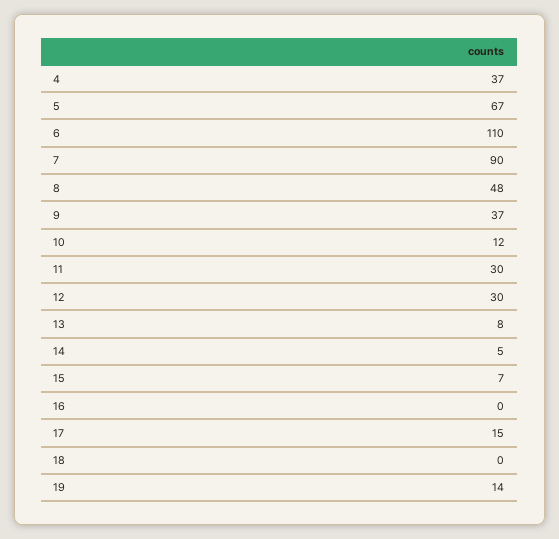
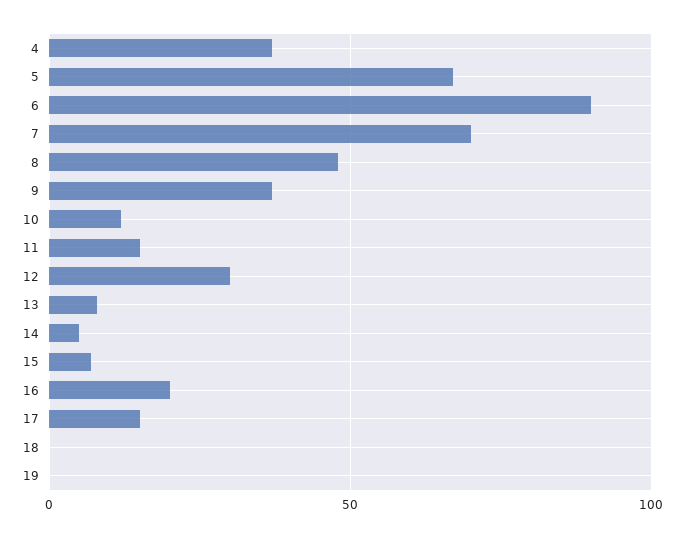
  {
    "4": 37,
    "5": 67,
-   "6": 110,
+   "6": 90,
-   "7": 90,
+   "7": 70,
    "8": 48,
    "9": 37,
    "10": 12,
-   "11": 30,
+   "11": 15,
    "12": 30,
    "13": 8,
    "14": 5,
    "15": 7,
-   "16": 0,
+   "16": 20,
    "17": 15,
    "18": 0,
-   "19": 14
+   "19": 0
  }

